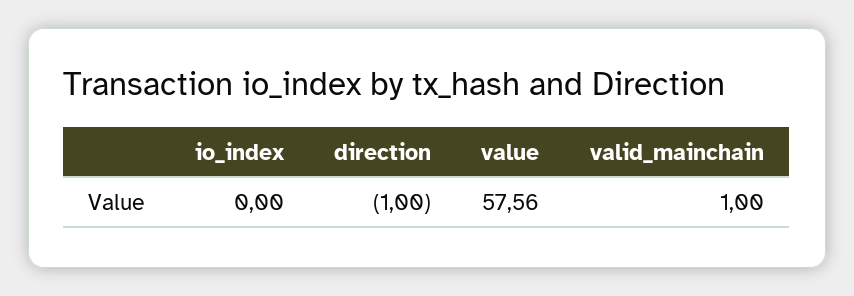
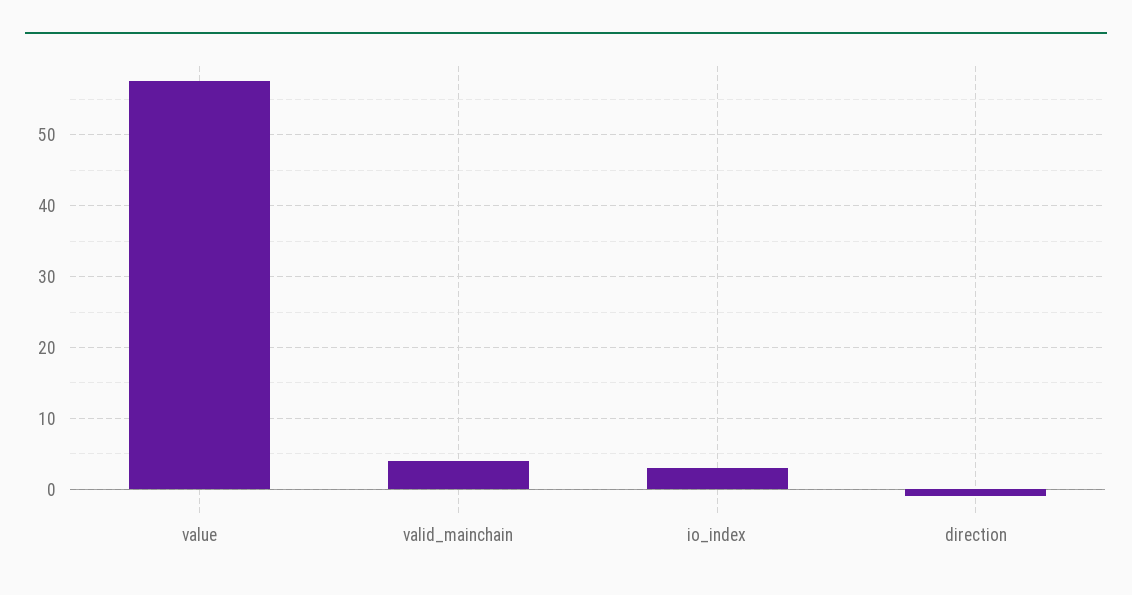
  {
-   "io_index": 0,
+   "io_index": 3,
    "direction": -1,
    "value": 57.56,
-   "valid_mainchain": 1
+   "valid_mainchain": 4
  }

